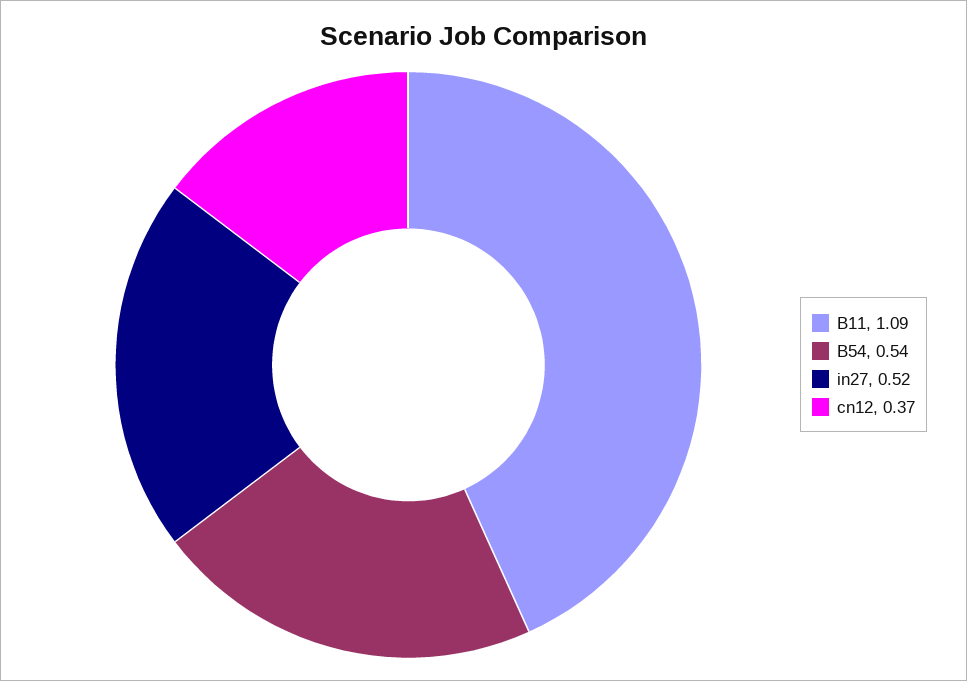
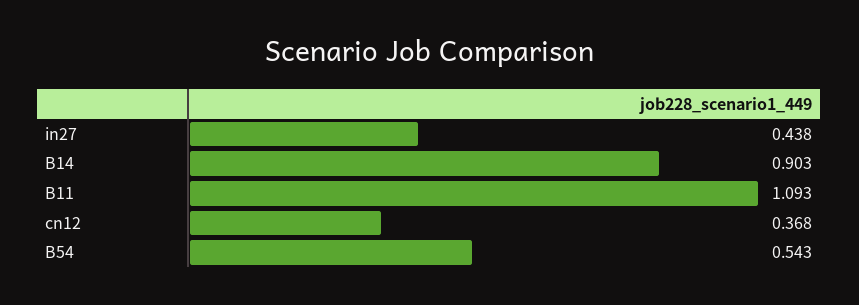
  {
    "B11": 1.093,
    "B54": 0.543,
-   "in27": 0.52,
+   "in27": 0.438,
-   "cn12": 0.368
+   "cn12": 0.368,
+   "B14": 0.903
  }

